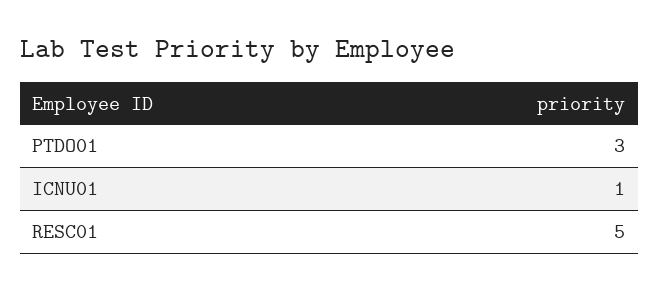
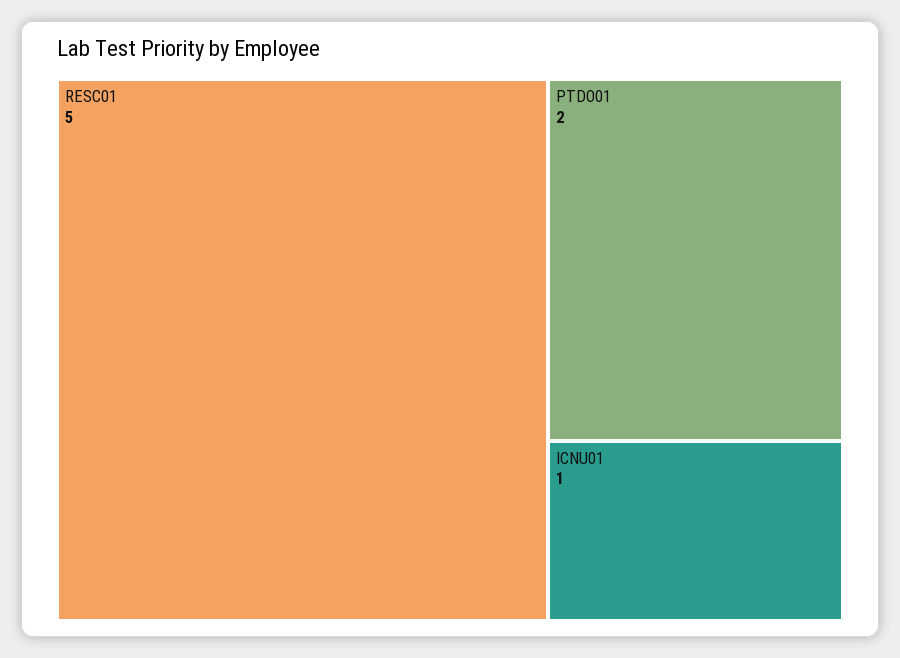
  {
-   "PTDO01": 3,
+   "PTDO01": 2,
    "ICNU01": 1,
    "RESC01": 5
  }

